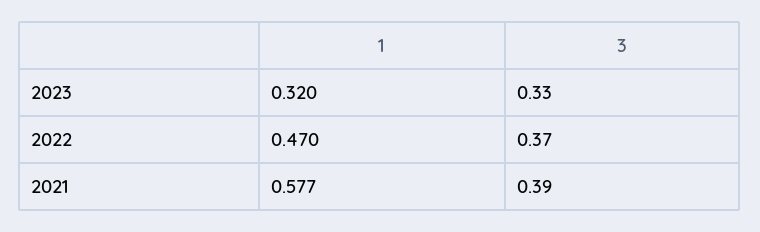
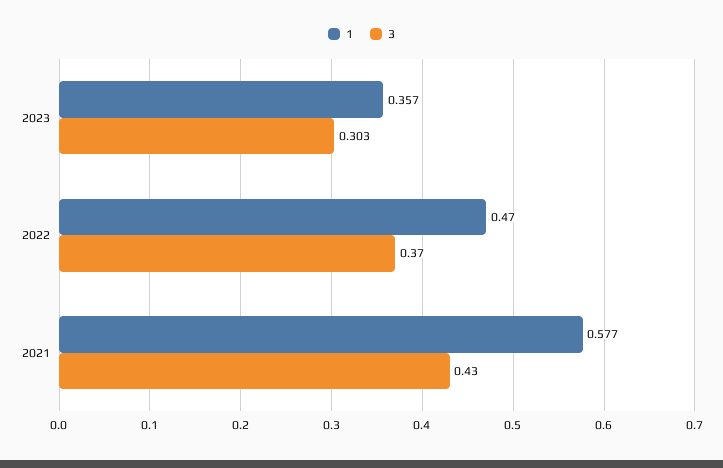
  {
    "1": {
-     "2023": 0.32,
+     "2023": 0.357,
      "2022": 0.47,
      "2021": 0.577
    },
    "3": {
-     "2023": 0.33,
+     "2023": 0.303,
      "2022": 0.37,
-     "2021": 0.39
+     "2021": 0.43
    }
  }

